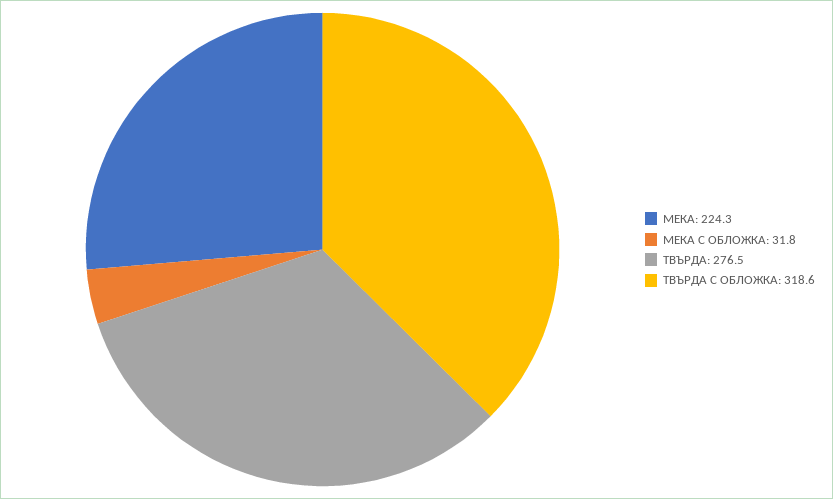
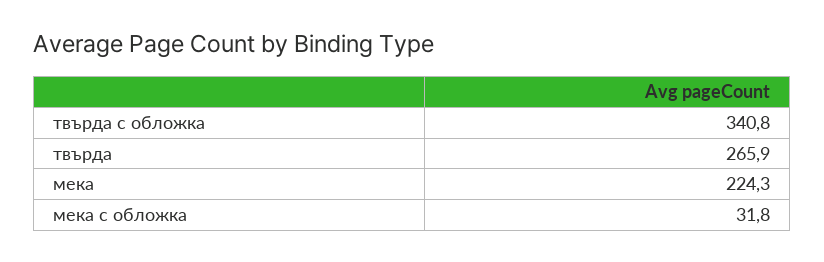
  {
    "МЕКА": 224.3,
    "МЕКА С ОБЛОЖКА": 31.8,
-   "ТВЪРДА": 276.5,
+   "ТВЪРДА": 265.9,
-   "ТВЪРДА С ОБЛОЖКА": 318.6
+   "ТВЪРДА С ОБЛОЖКА": 340.8
  }

